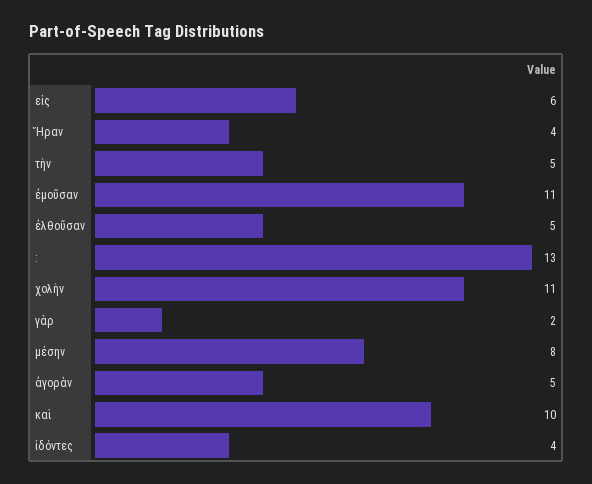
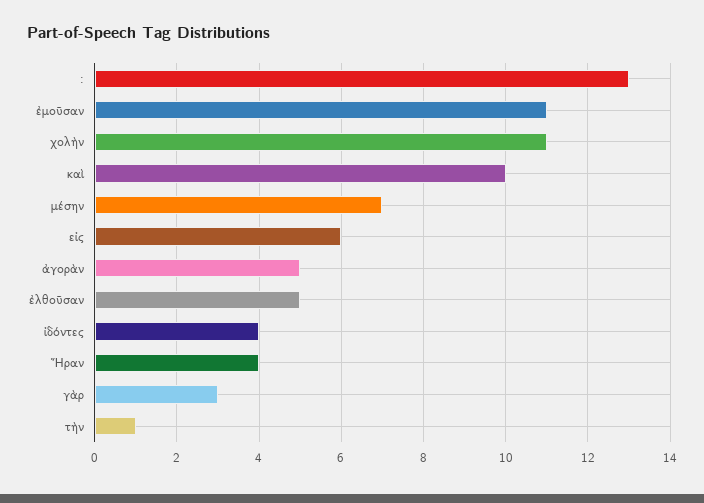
  {
    "εἰς": 6,
    "Ἥραν": 4,
-   "τὴν": 5,
+   "τὴν": 1,
    "ἐμοῦσαν": 11,
    "ἐλθοῦσαν": 5,
    ":": 13,
    "χολὴν": 11,
-   "γὰρ": 2,
+   "γὰρ": 3,
-   "μέσην": 8,
+   "μέσην": 7,
    "ἀγορὰν": 5,
    "καὶ": 10,
    "ἰδόντες": 4
  }

